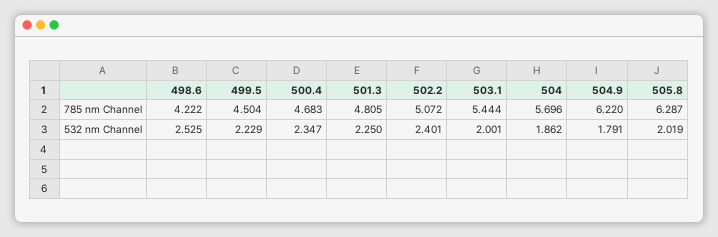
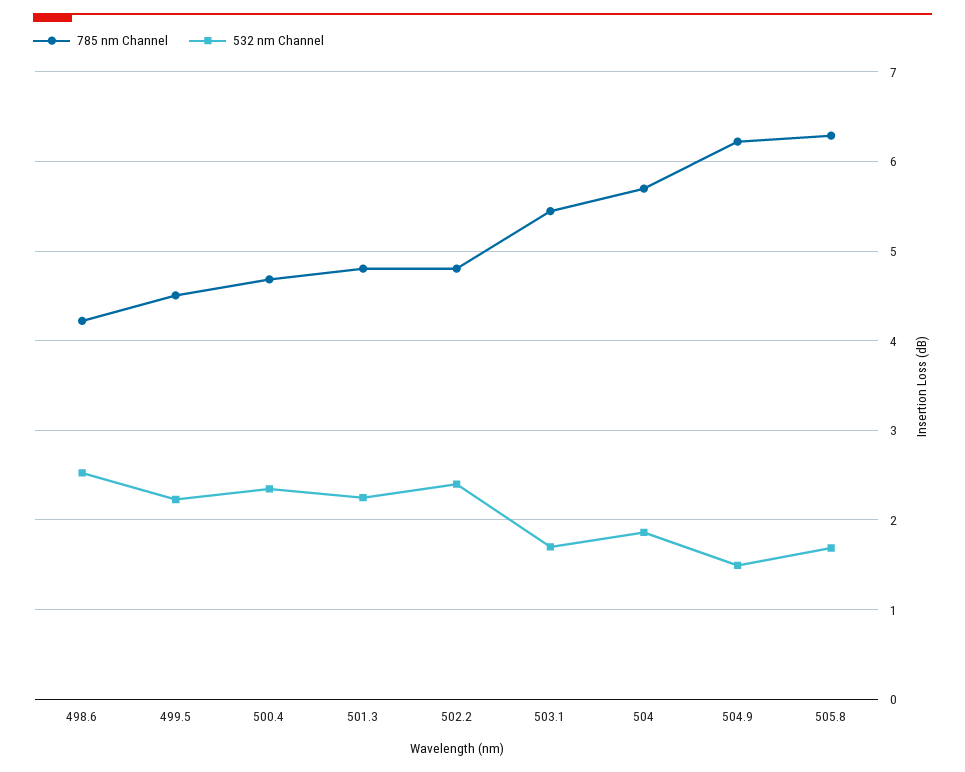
  {
    "785 nm Channel": {
      "498.6": 4.222,
      "499.5": 4.504,
      "500.4": 4.683,
      "501.3": 4.805,
-     "502.2": 5.072,
+     "502.2": 4.8,
      "503.1": 5.444,
      "504": 5.696,
      "504.9": 6.22,
      "505.8": 6.287
    },
    "532 nm Channel": {
      "498.6": 2.525,
      "499.5": 2.229,
      "500.4": 2.347,
      "501.3": 2.25,
      "502.2": 2.401,
-     "503.1": 2.001,
+     "503.1": 1.7,
      "504": 1.862,
-     "504.9": 1.791,
+     "504.9": 1.5,
-     "505.8": 2.019
+     "505.8": 1.7
    }
  }

